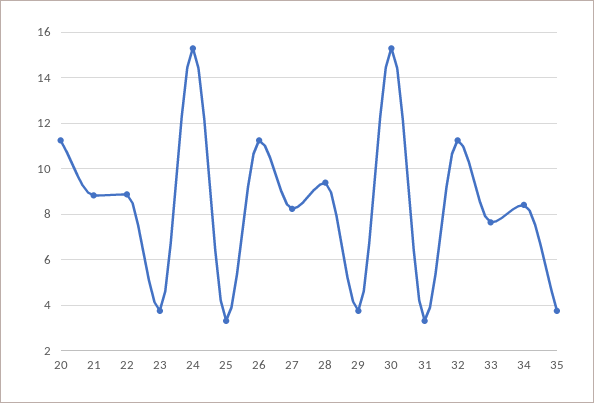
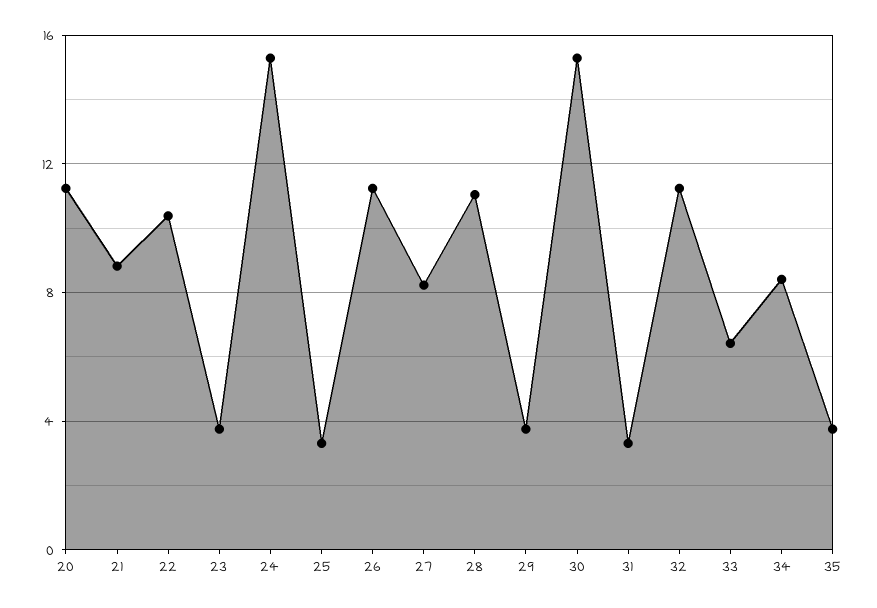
  {
    "20": 11,
    "21": 9,
-   "22": 9,
+   "22": 10.5,
    "23": 4,
    "24": 15.5,
    "25": 3.5,
    "26": 11,
    "27": 8,
-   "28": 9.5,
+   "28": 11,
    "29": 4,
    "30": 15.5,
    "31": 3.5,
    "32": 11,
-   "33": 7.5,
+   "33": 6.5,
    "34": 8.5,
    "35": 4
  }

